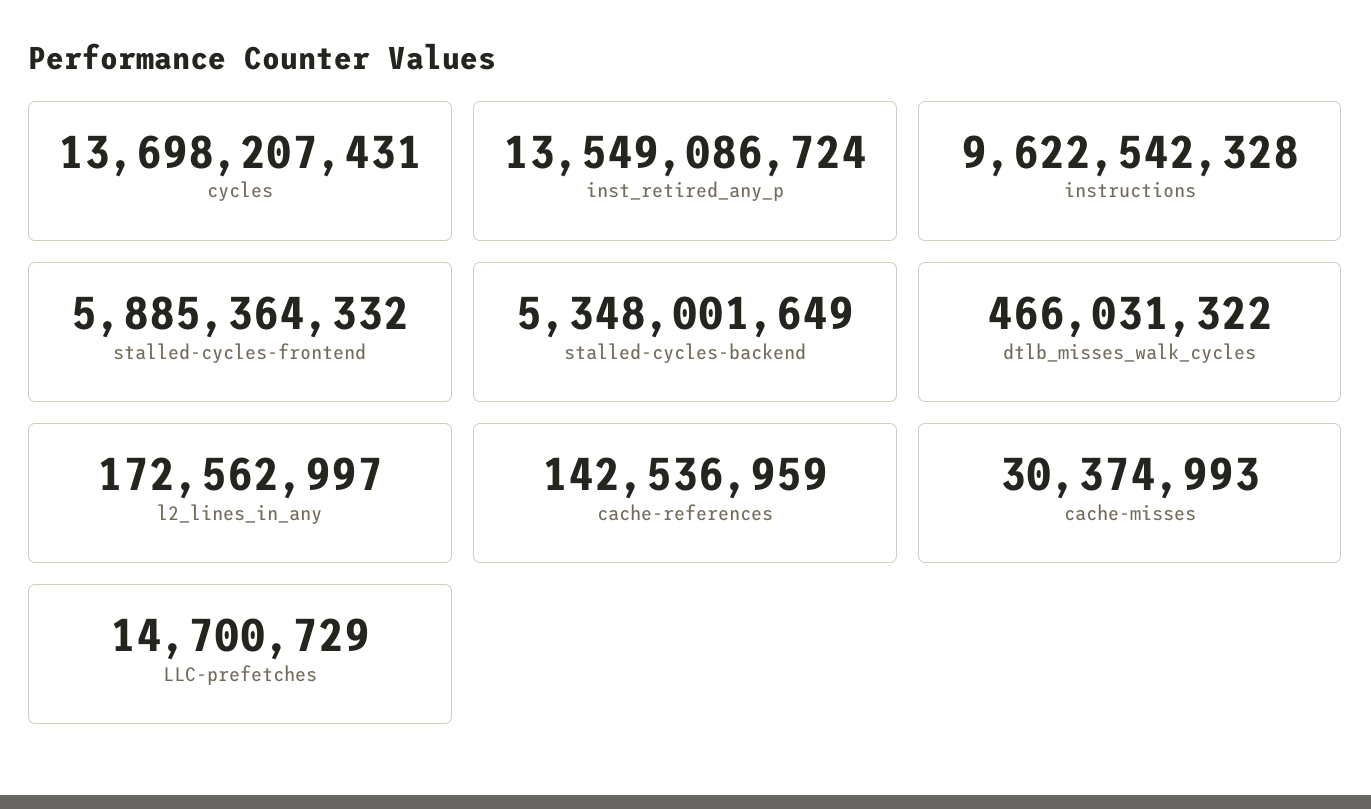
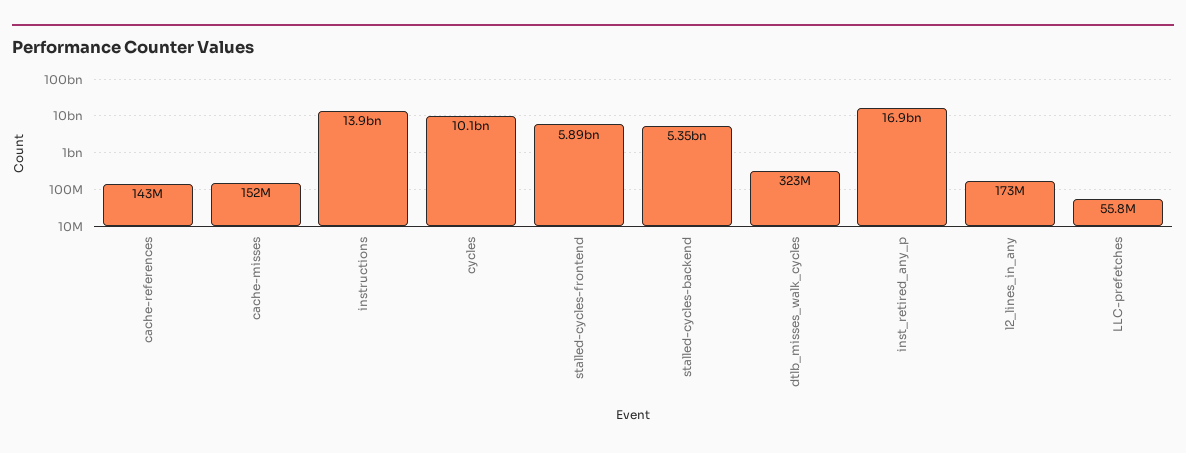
  {
-   "cycles": 13698207431,
+   "cycles": 10100000000,
-   "inst_retired_any_p": 13549086724,
+   "inst_retired_any_p": 16900000000,
-   "instructions": 9622542328,
+   "instructions": 13900000000,
    "stalled-cycles-frontend": 5885364332,
    "stalled-cycles-backend": 5348001649,
-   "dtlb_misses_walk_cycles": 466031322,
+   "dtlb_misses_walk_cycles": 323000000,
    "l2_lines_in_any": 172562997,
    "cache-references": 142536959,
-   "cache-misses": 30374993,
+   "cache-misses": 152000000,
-   "LLC-prefetches": 14700729
+   "LLC-prefetches": 55800000
  }

